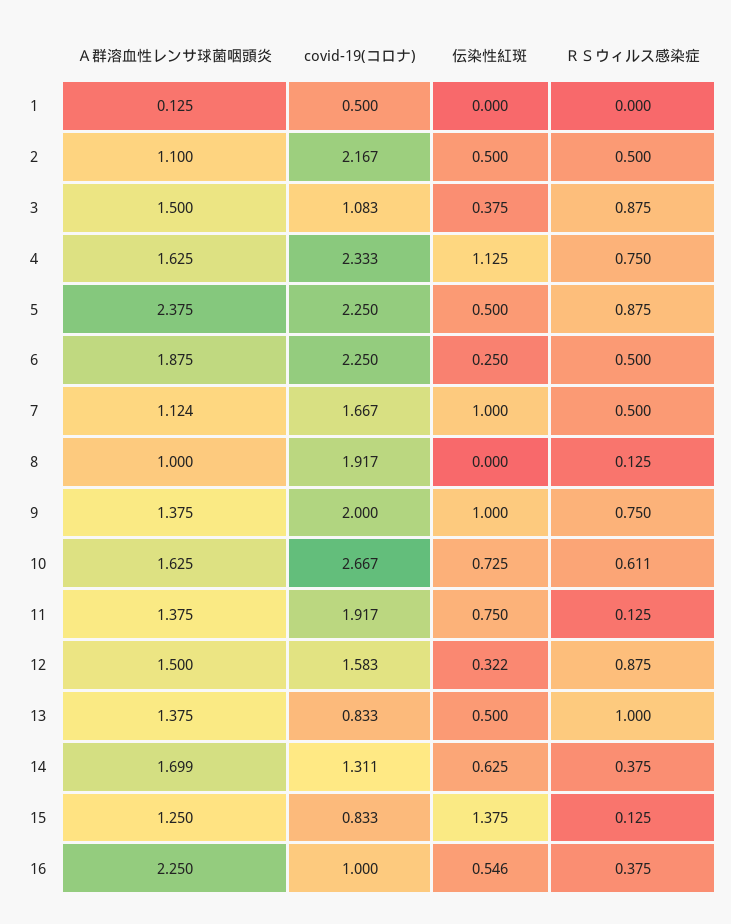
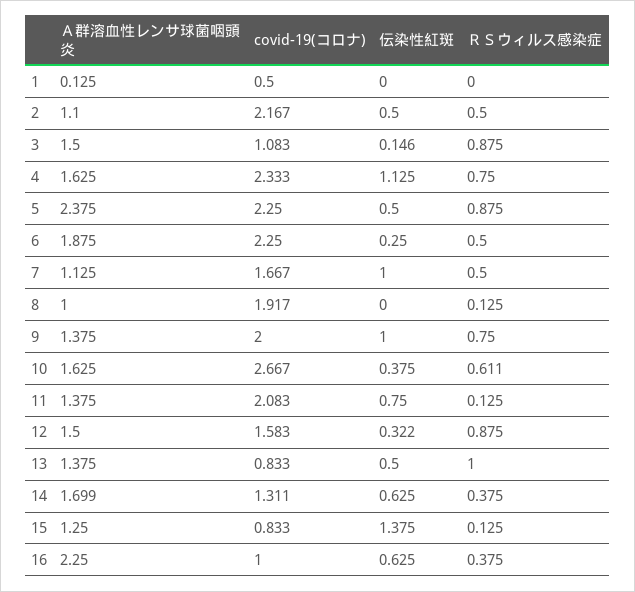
  {
    "Ａ群溶血性レンサ球菌咽頭炎": {
      "1": 0.125,
      "2": 1.1,
      "3": 1.5,
      "4": 1.625,
      "5": 2.375,
      "6": 1.875,
-     "7": 1.124,
+     "7": 1.125,
      "8": 1,
      "9": 1.375,
      "10": 1.625,
      "11": 1.375,
      "12": 1.5,
      "13": 1.375,
      "14": 1.699,
      "15": 1.25,
      "16": 2.25
    },
    "covid-19(コロナ)": {
      "1": 0.5,
      "2": 2.167,
      "3": 1.083,
      "4": 2.333,
      "5": 2.25,
      "6": 2.25,
      "7": 1.667,
      "8": 1.917,
      "9": 2,
      "10": 2.667,
-     "11": 1.917,
+     "11": 2.083,
      "12": 1.583,
      "13": 0.833,
      "14": 1.311,
      "15": 0.833,
      "16": 1
    },
    "伝染性紅斑": {
      "1": 0,
      "2": 0.5,
-     "3": 0.375,
+     "3": 0.146,
      "4": 1.125,
      "5": 0.5,
      "6": 0.25,
      "7": 1,
      "8": 0,
      "9": 1,
-     "10": 0.725,
+     "10": 0.375,
      "11": 0.75,
      "12": 0.322,
      "13": 0.5,
      "14": 0.625,
      "15": 1.375,
-     "16": 0.546
+     "16": 0.625
    },
    "ＲＳウィルス感染症": {
      "1": 0,
      "2": 0.5,
      "3": 0.875,
      "4": 0.75,
      "5": 0.875,
      "6": 0.5,
      "7": 0.5,
      "8": 0.125,
      "9": 0.75,
      "10": 0.611,
      "11": 0.125,
      "12": 0.875,
      "13": 1,
      "14": 0.375,
      "15": 0.125,
      "16": 0.375
    }
  }

